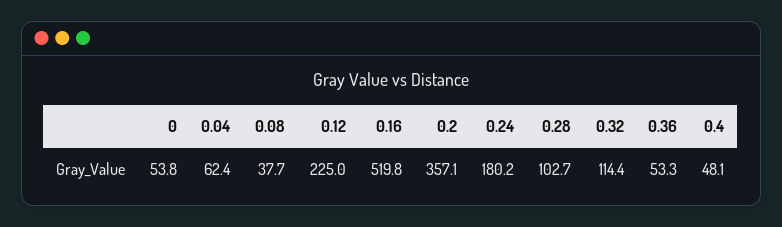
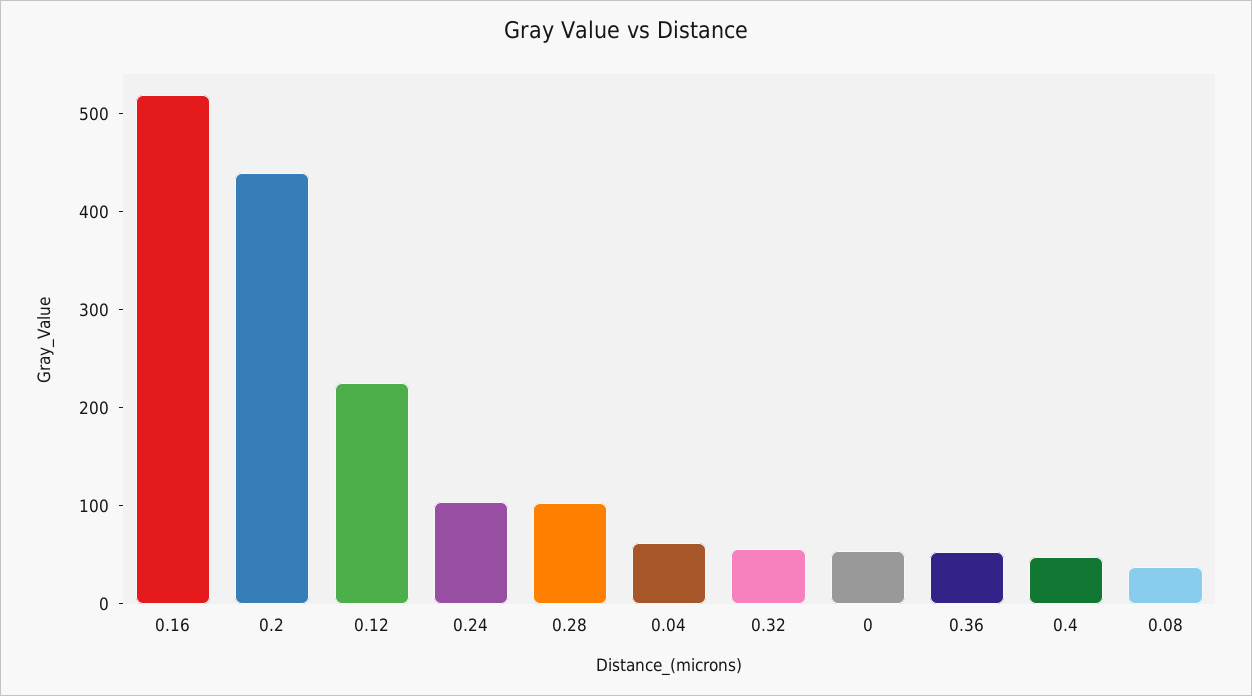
  {
    "0": 53.8,
    "0.04": 62.4,
    "0.08": 37.7,
    "0.12": 225,
    "0.16": 519.8,
-   "0.2": 357.1,
+   "0.2": 440,
-   "0.24": 180.2,
+   "0.24": 100,
    "0.28": 102.7,
-   "0.32": 114.4,
+   "0.32": 60,
    "0.36": 53.3,
    "0.4": 48.1
  }

